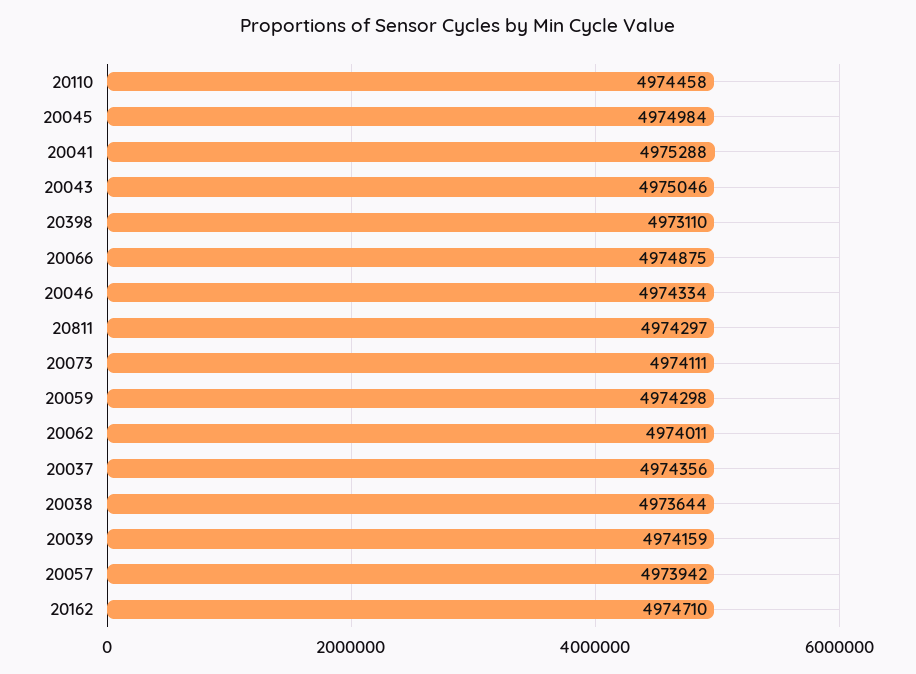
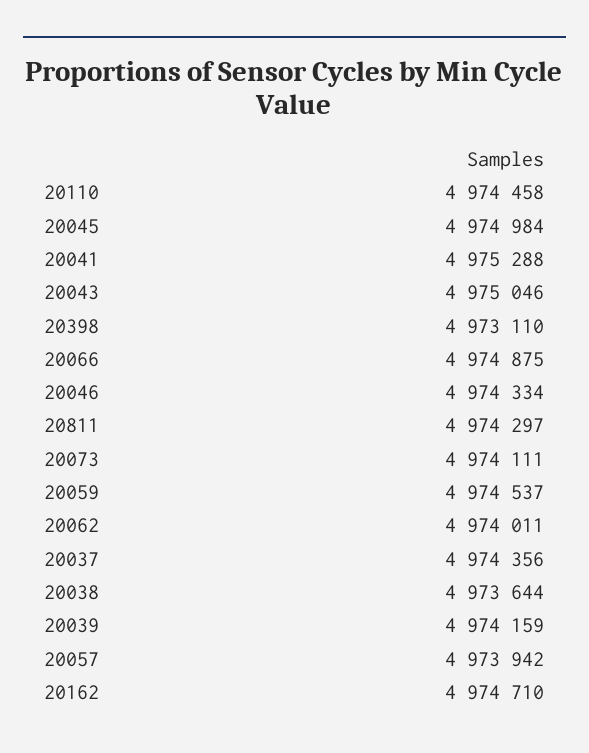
  {
    "20110": 4974458,
    "20045": 4974984,
    "20041": 4975288,
    "20043": 4975046,
    "20398": 4973110,
    "20066": 4974875,
    "20046": 4974334,
    "20811": 4974297,
    "20073": 4974111,
-   "20059": 4974298,
+   "20059": 4974537,
    "20062": 4974011,
    "20037": 4974356,
    "20038": 4973644,
    "20039": 4974159,
    "20057": 4973942,
    "20162": 4974710
  }

